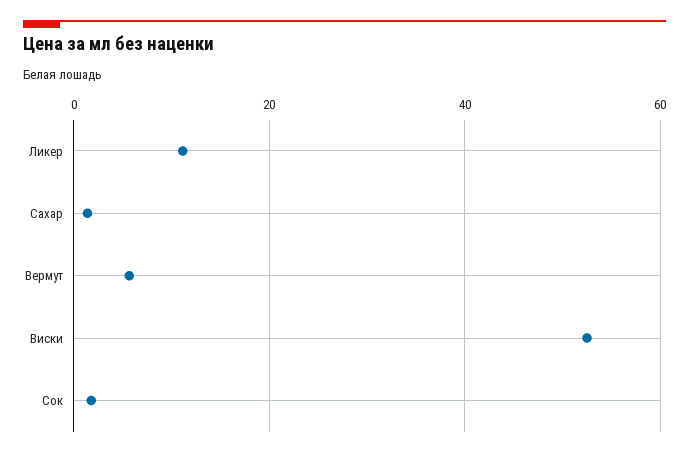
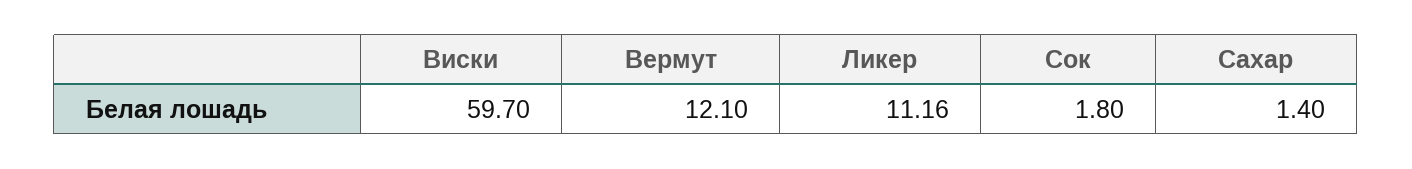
  {
    "Ликер": 11.16,
    "Сахар": 1.4,
-   "Вермут": 6,
+   "Вермут": 12.1,
-   "Виски": 52,
+   "Виски": 59.7,
    "Сок": 1.8
  }

